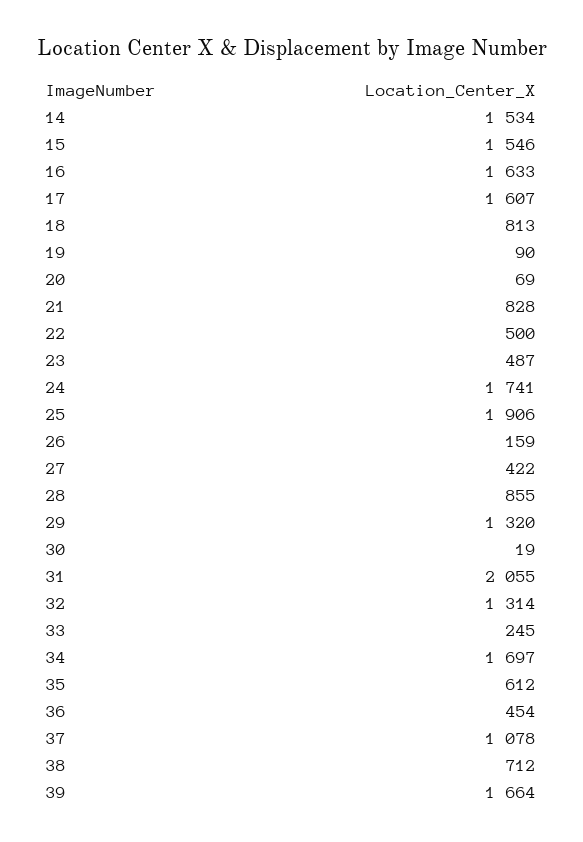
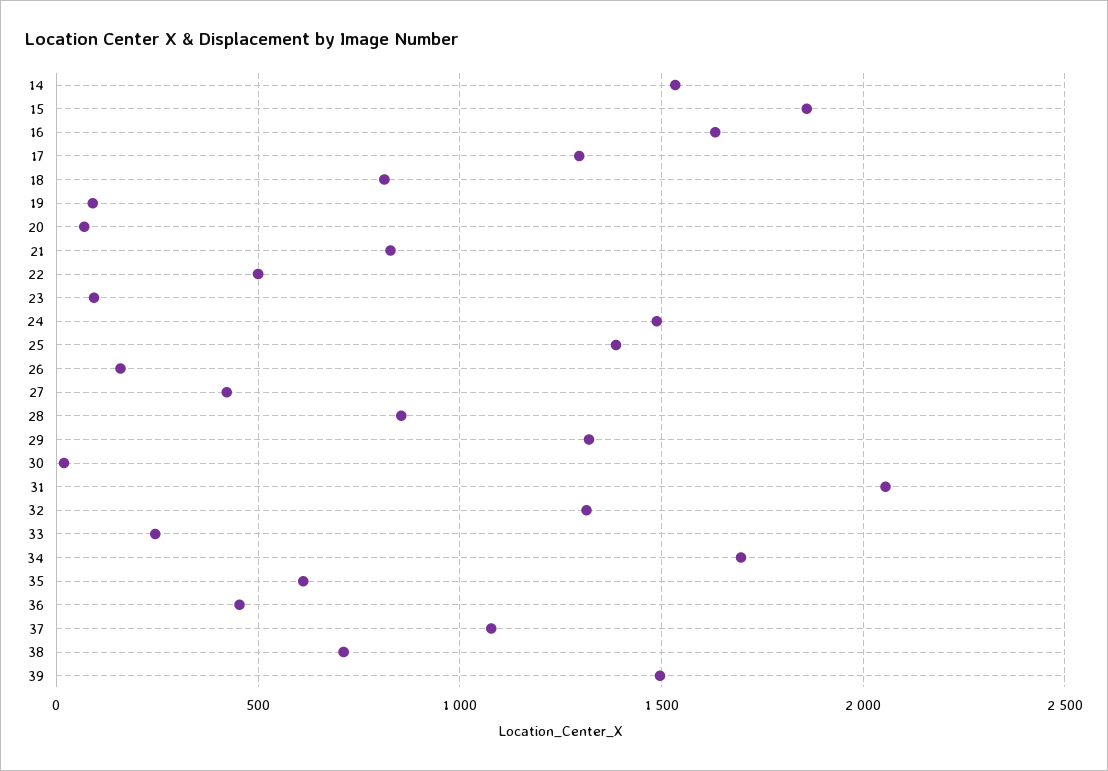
  {
    "14": 1534,
-   "15": 1546,
+   "15": 1850,
    "16": 1633,
-   "17": 1607,
+   "17": 1300,
    "18": 813,
    "19": 90,
    "20": 69,
    "21": 828,
    "22": 500,
-   "23": 487,
+   "23": 100,
-   "24": 1741,
+   "24": 1500,
-   "25": 1906,
+   "25": 1400,
    "26": 159,
    "27": 422,
    "28": 855,
    "29": 1320,
    "30": 19,
    "31": 2055,
    "32": 1314,
    "33": 245,
    "34": 1697,
    "35": 612,
    "36": 454,
    "37": 1078,
    "38": 712,
-   "39": 1664
+   "39": 1500
  }

